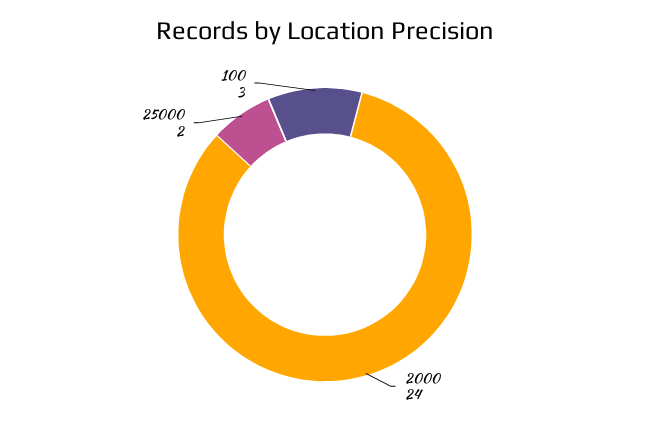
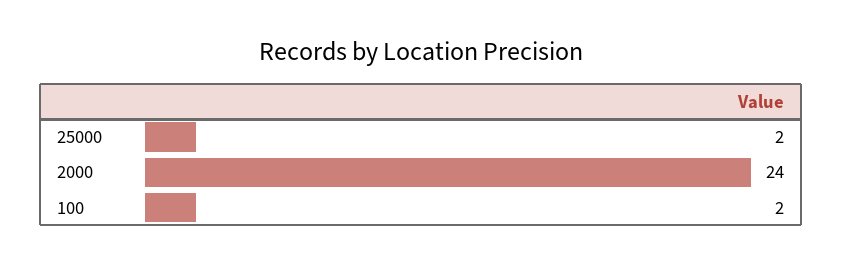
  {
    "2000": 24,
    "25000": 2,
-   "100": 3
+   "100": 2
  }

